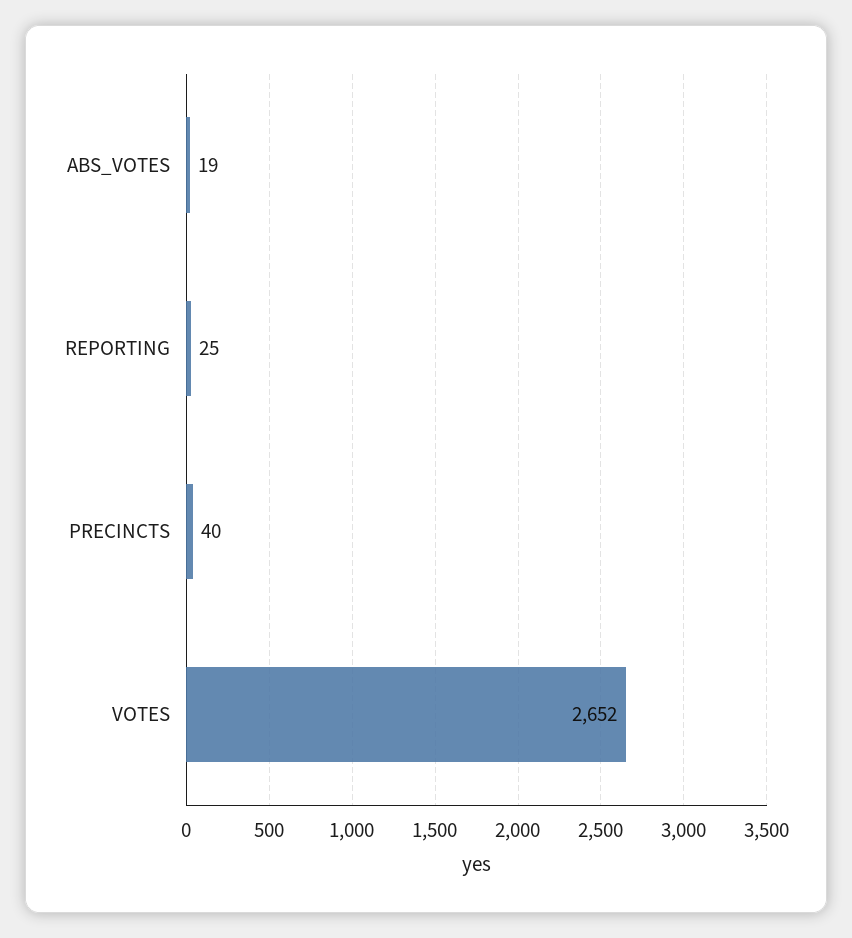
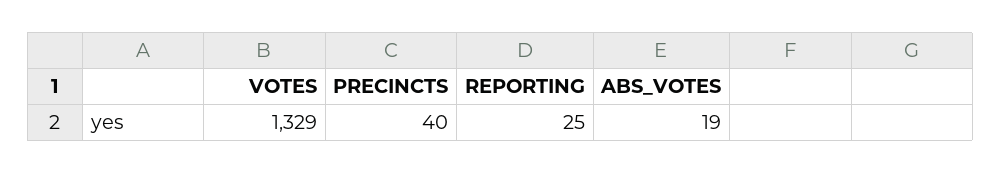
  {
    "ABS_VOTES": 19,
    "REPORTING": 25,
    "PRECINCTS": 40,
-   "VOTES": 2652
+   "VOTES": 1329
  }

